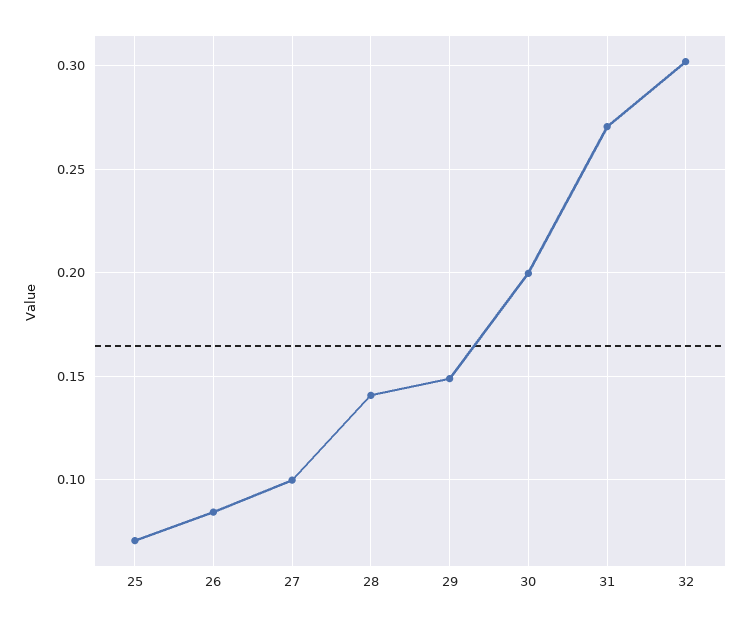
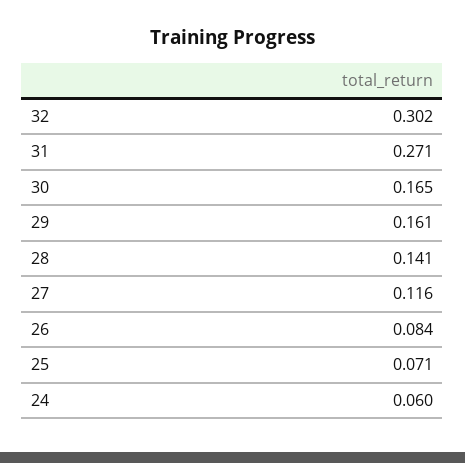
  {
    "25": 0.071,
    "26": 0.084,
-   "27": 0.1,
+   "27": 0.116,
    "28": 0.141,
-   "29": 0.15,
+   "29": 0.161,
-   "30": 0.2,
+   "30": 0.165,
    "31": 0.271,
-   "32": 0.302
+   "32": 0.302,
+   "24": 0.06
  }

